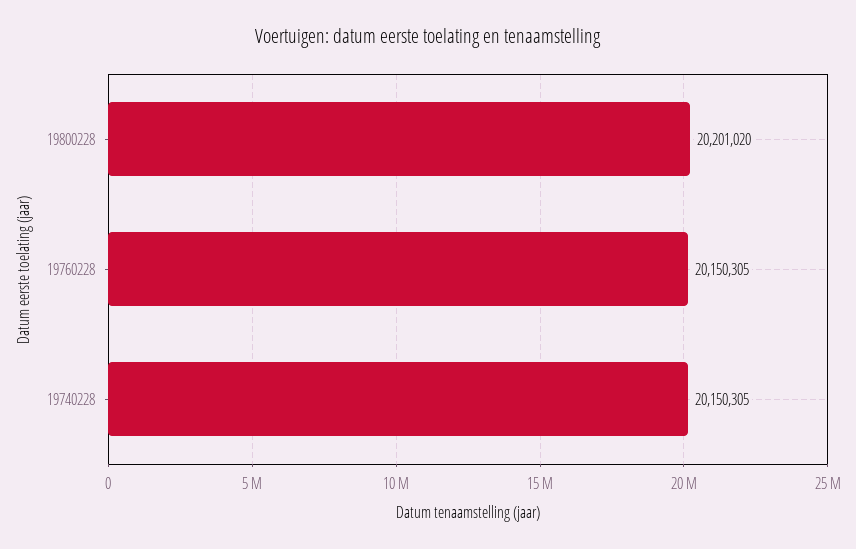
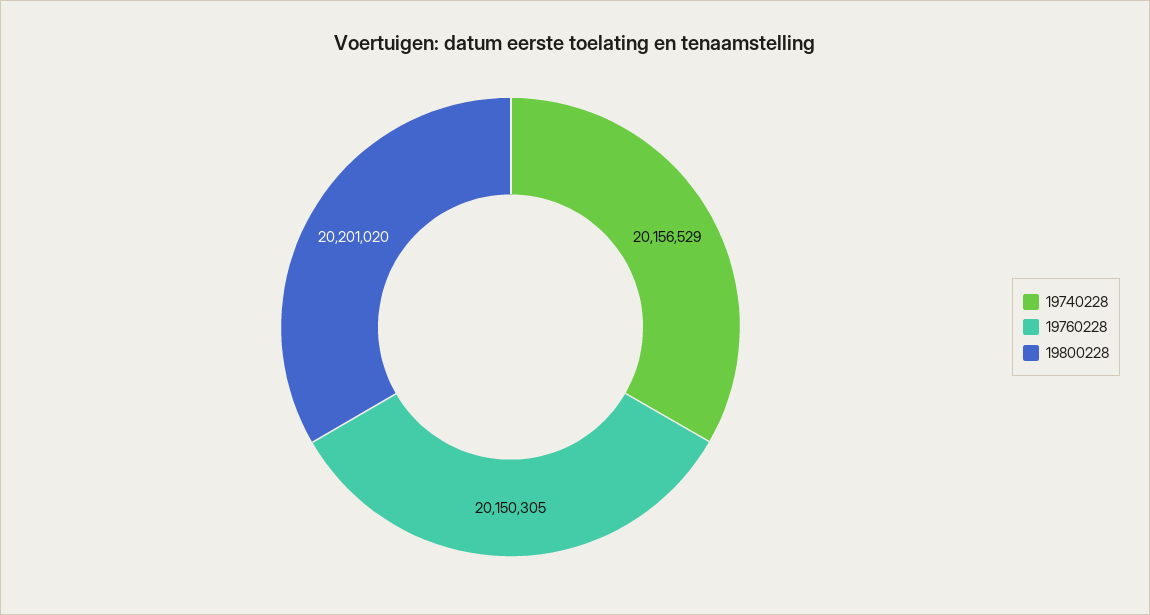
  {
    "19800228": 20201020,
    "19760228": 20150305,
-   "19740228": 20150305
+   "19740228": 20156529
  }

